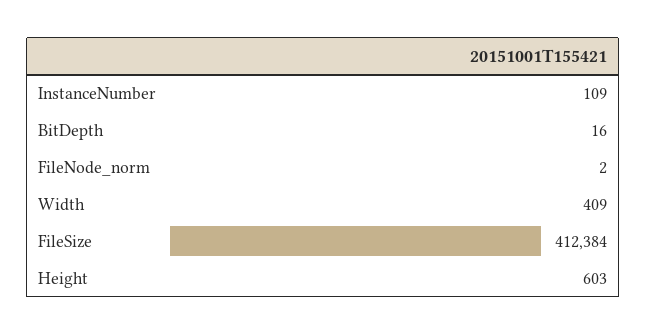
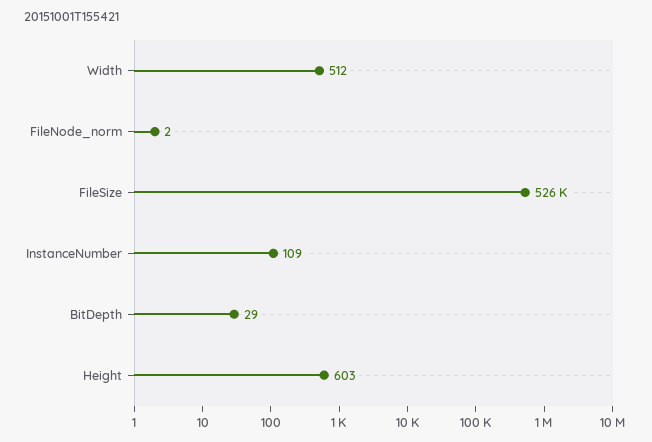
  {
    "InstanceNumber": 109,
-   "BitDepth": 16,
+   "BitDepth": 29,
    "FileNode_norm": 2,
-   "Width": 409,
+   "Width": 512,
-   "FileSize": 412384,
+   "FileSize": 526000,
    "Height": 603
  }

